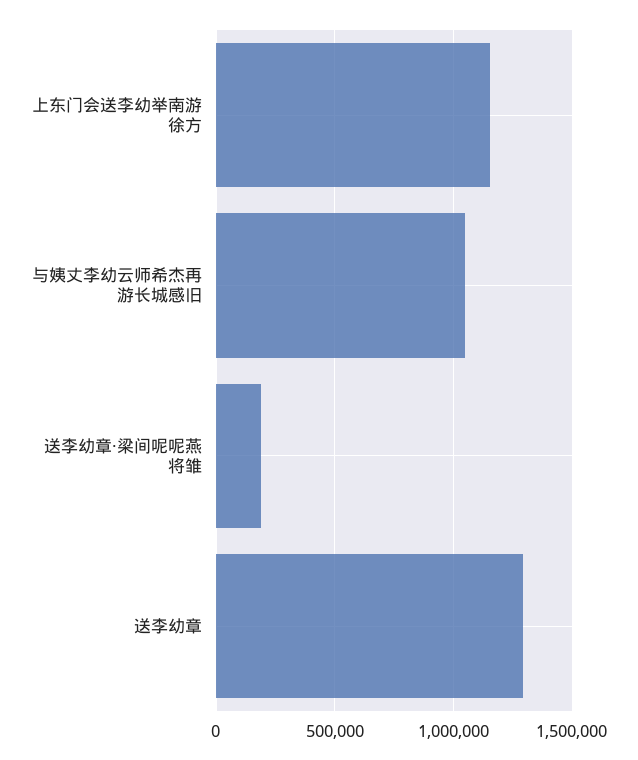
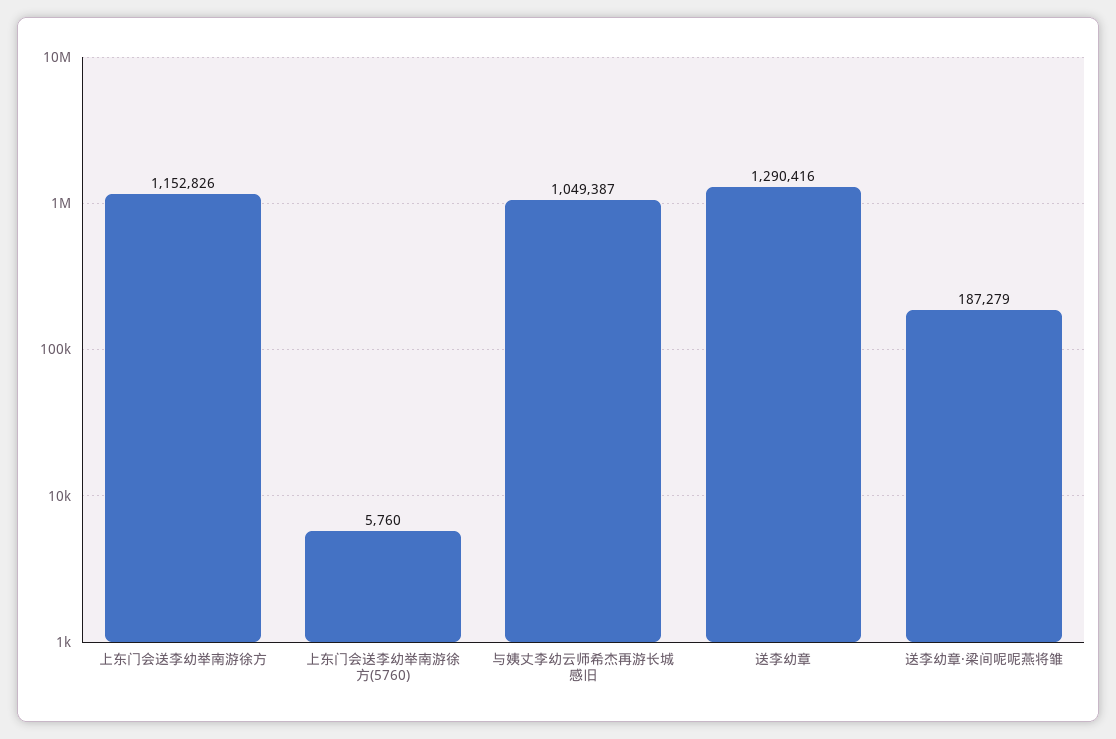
  {
    "上东门会送李幼举南游徐方": 1152826,
    "与姨丈李幼云师希杰再游长城感旧": 1049387,
    "送李幼章·梁间呢呢燕将雏": 187279,
-   "送李幼章": 1290416
+   "送李幼章": 1290416,
+   "上东门会送李幼举南游徐方(5760)": 5760
  }

